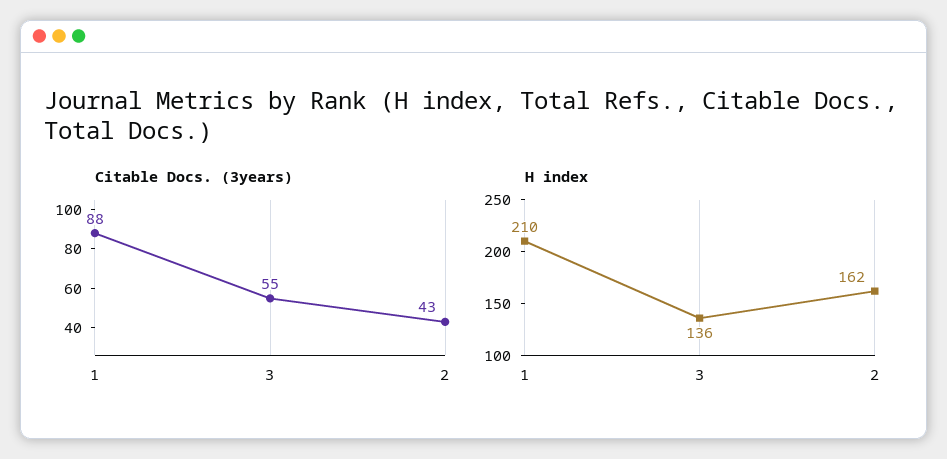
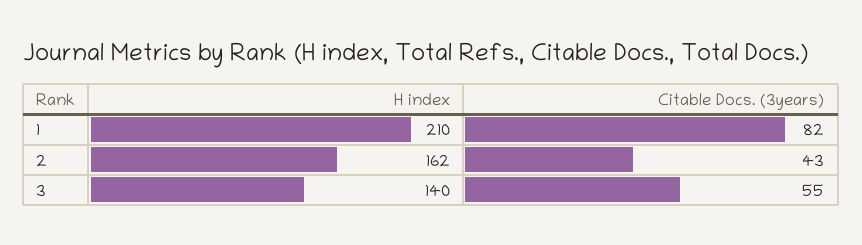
  {
    "Citable Docs. (3years)": {
-     "1": 88,
+     "1": 82,
      "3": 55,
      "2": 43
    },
    "H index": {
      "1": 210,
-     "3": 136,
+     "3": 140,
      "2": 162
    }
  }

